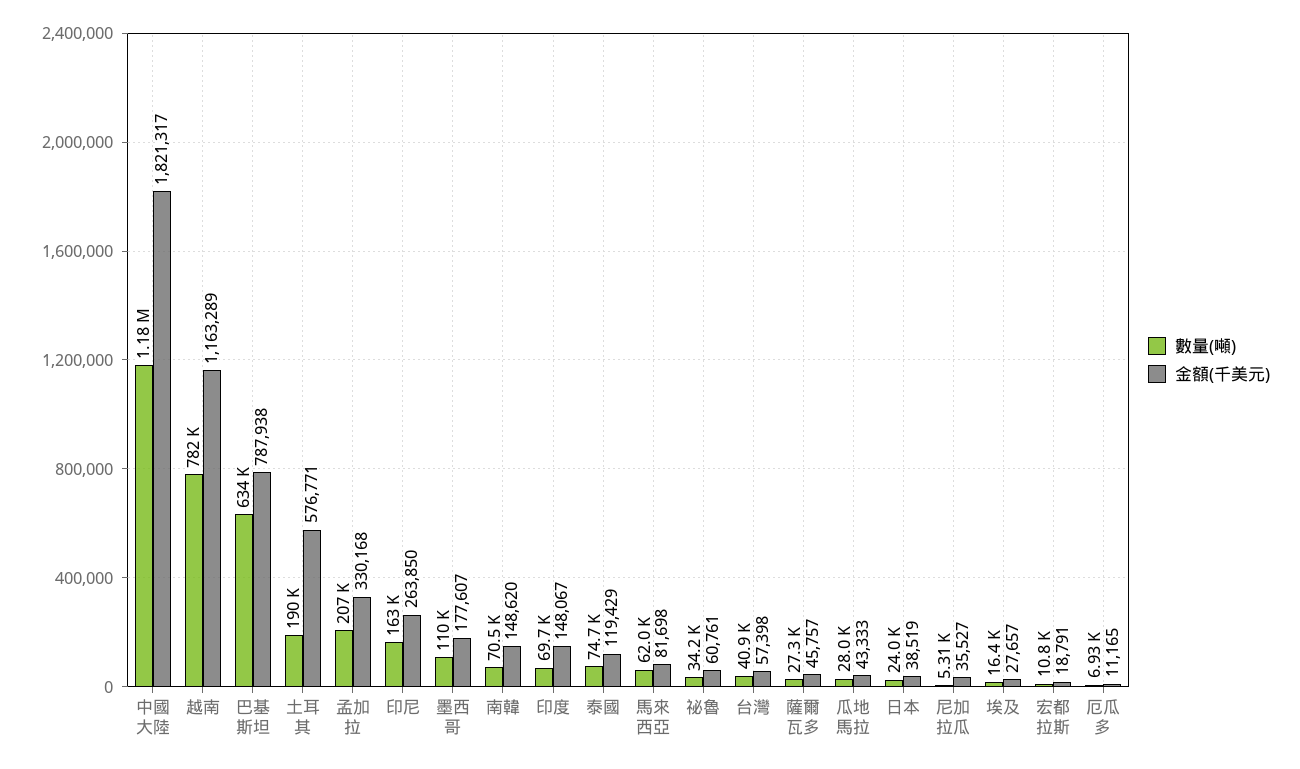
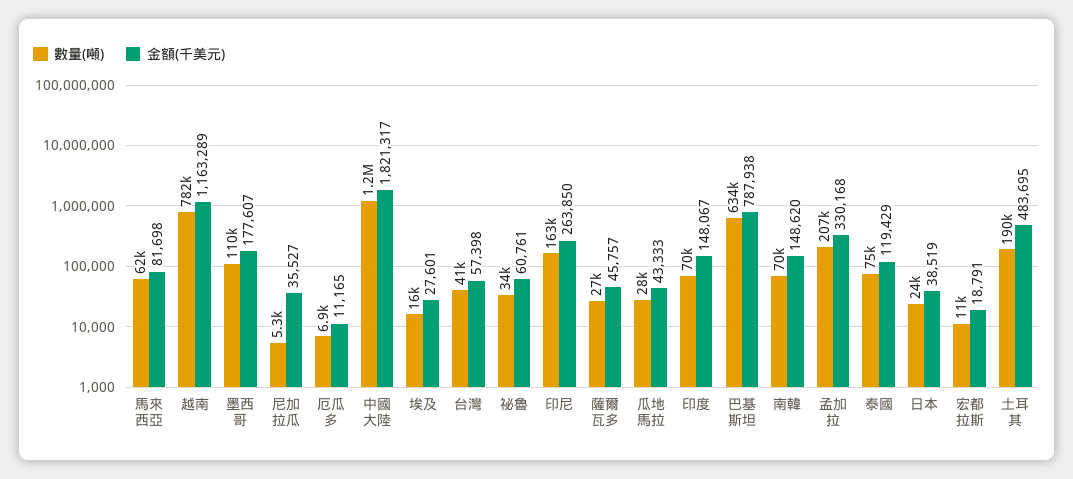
  {
    "數量(噸)": {
      "中國大陸": 1180000,
      "越南": 782000,
      "巴基斯坦": 634000,
      "土耳其": 190000,
      "孟加拉": 207000,
      "印尼": 163000,
      "墨西哥": 110000,
      "南韓": 70500,
      "印度": 69700,
      "泰國": 74700,
      "馬來西亞": 62000,
      "祕魯": 34200,
      "台灣": 40900,
      "薩爾瓦多": 27300,
      "瓜地馬拉": 28000,
      "日本": 24000,
      "尼加拉瓜": 5310,
      "埃及": 16400,
      "宏都拉斯": 10800,
      "厄瓜多": 6930
    },
    "金額(千美元)": {
      "中國大陸": 1821317,
      "越南": 1163289,
      "巴基斯坦": 787938,
-     "土耳其": 576771,
+     "土耳其": 483695,
      "孟加拉": 330168,
      "印尼": 263850,
      "墨西哥": 177607,
      "南韓": 148620,
      "印度": 148067,
      "泰國": 119429,
      "馬來西亞": 81698,
      "祕魯": 60761,
      "台灣": 57398,
      "薩爾瓦多": 45757,
      "瓜地馬拉": 43333,
      "日本": 38519,
      "尼加拉瓜": 35527,
-     "埃及": 27657,
+     "埃及": 27601,
      "宏都拉斯": 18791,
      "厄瓜多": 11165
    }
  }

